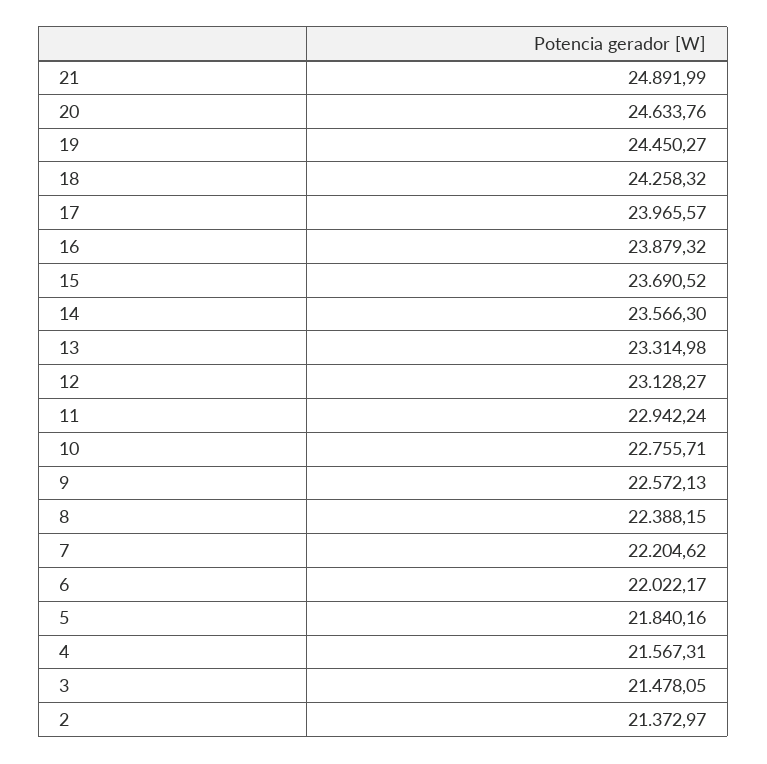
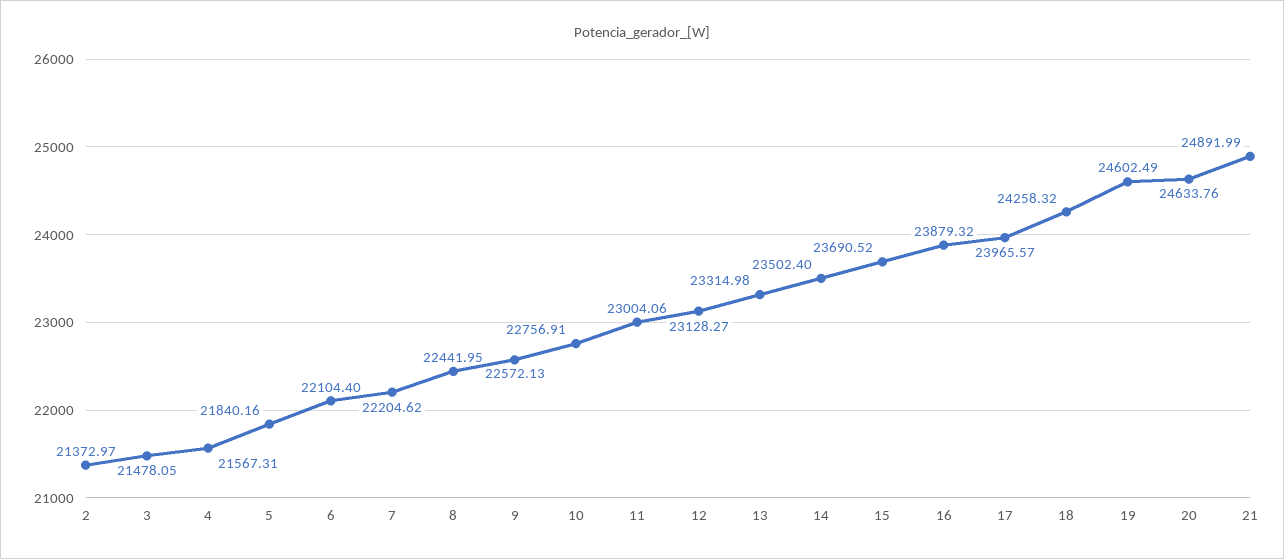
  {
    "21": 24891.99,
    "20": 24633.76,
-   "19": 24450.27,
+   "19": 24602.49,
    "18": 24258.32,
    "17": 23965.57,
    "16": 23879.32,
    "15": 23690.52,
-   "14": 23566.3,
+   "14": 23502.4,
    "13": 23314.98,
    "12": 23128.27,
-   "11": 22942.24,
+   "11": 23004.06,
-   "10": 22755.71,
+   "10": 22756.91,
    "9": 22572.13,
-   "8": 22388.15,
+   "8": 22441.95,
    "7": 22204.62,
-   "6": 22022.17,
+   "6": 22104.4,
    "5": 21840.16,
    "4": 21567.31,
    "3": 21478.05,
    "2": 21372.97
  }

